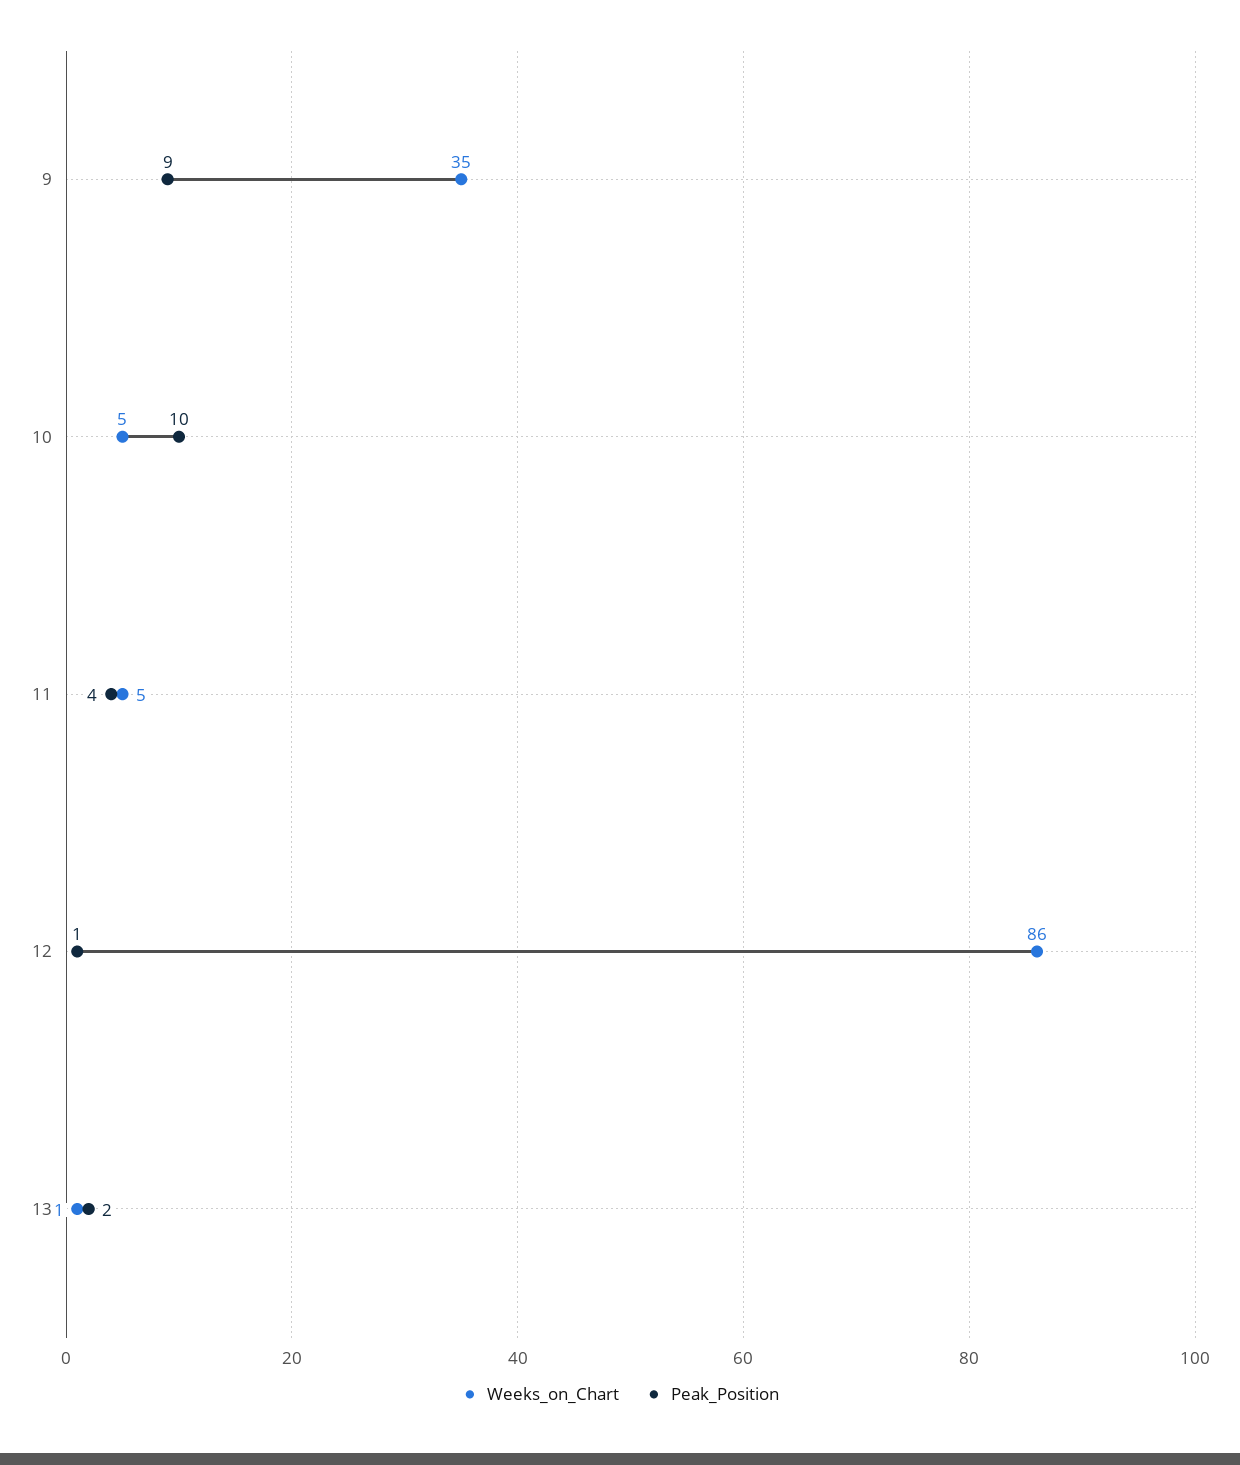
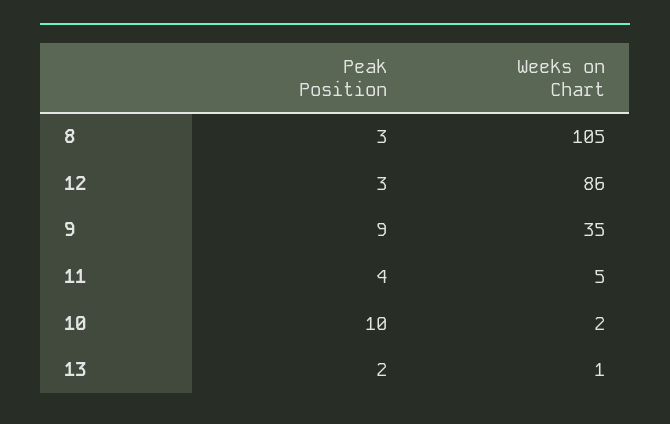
  {
    "Weeks_on_Chart": {
      "9": 35,
-     "10": 5,
+     "10": 2,
      "11": 5,
      "12": 86,
-     "13": 1
+     "13": 1,
+     "8": 105
    },
    "Peak_Position": {
      "9": 9,
      "10": 10,
      "11": 4,
-     "12": 1,
+     "12": 3,
-     "13": 2
+     "13": 2,
+     "8": 3
    }
  }

